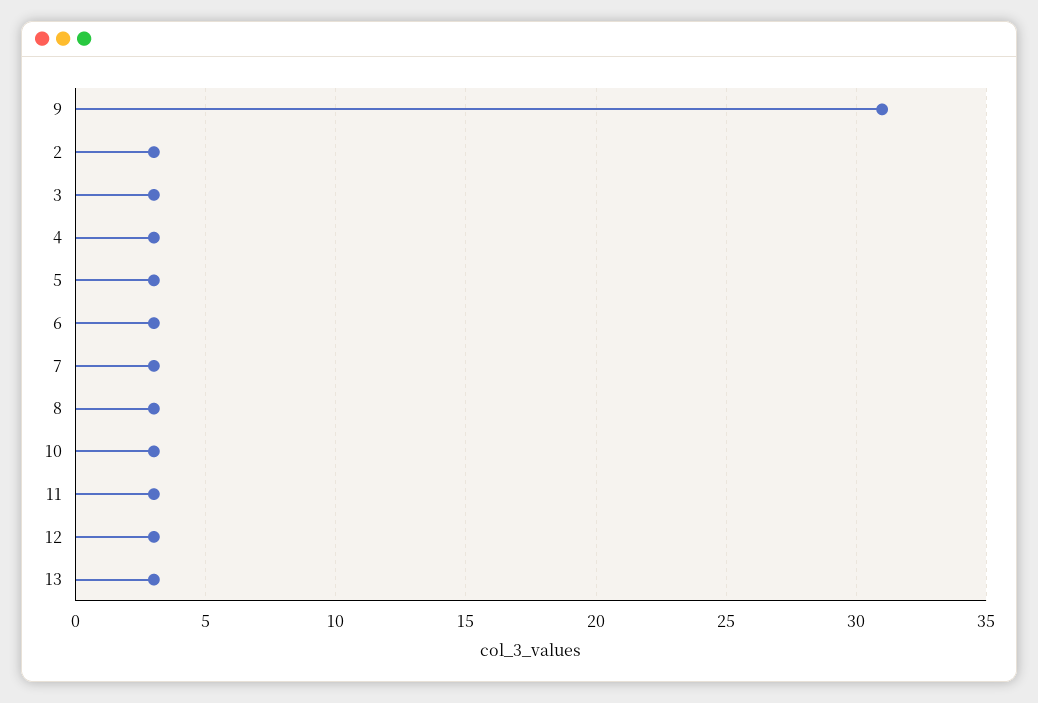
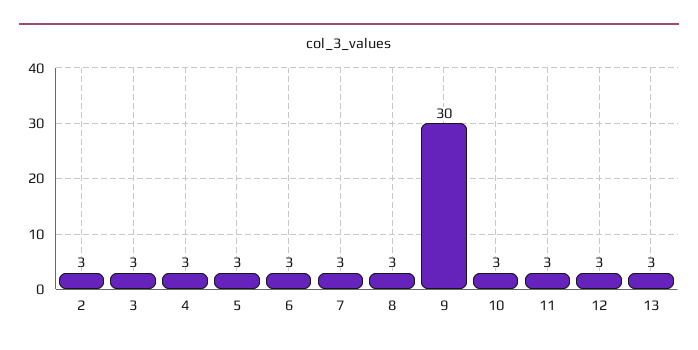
  {
-   "9": 31,
+   "9": 30,
    "2": 3,
    "3": 3,
    "4": 3,
    "5": 3,
    "6": 3,
    "7": 3,
    "8": 3,
    "10": 3,
    "11": 3,
    "12": 3,
    "13": 3
  }

